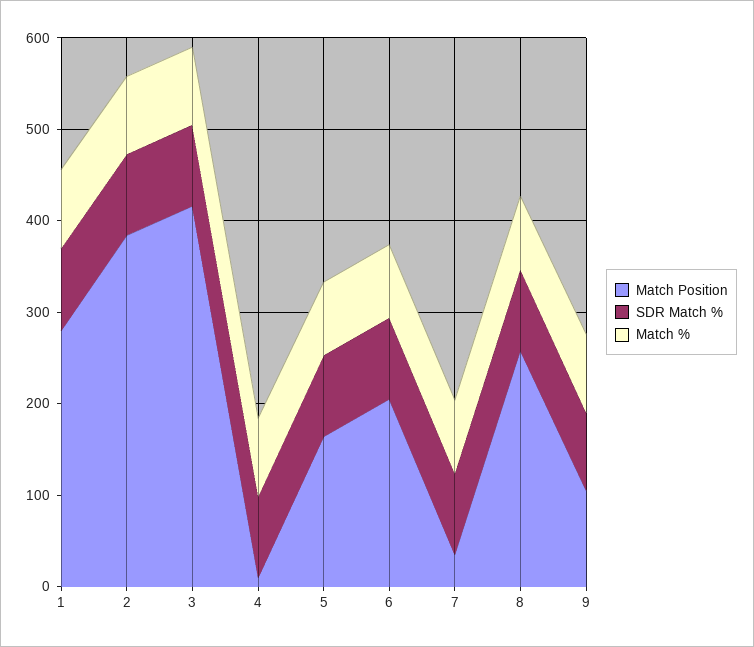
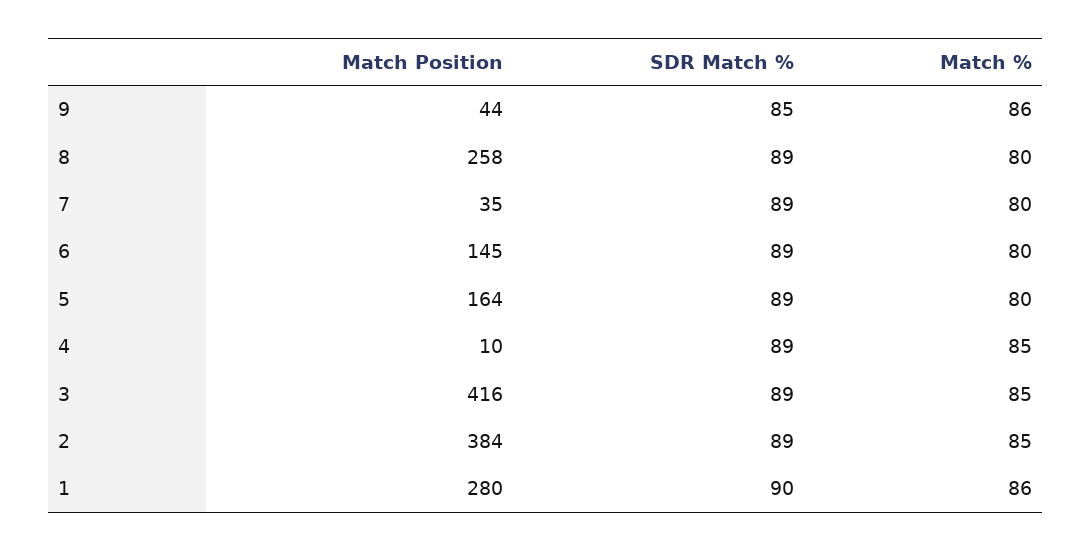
  {
    "Match Position": {
      "1": 280,
      "2": 384,
      "3": 416,
      "4": 10,
      "5": 164,
-     "6": 200,
+     "6": 145,
      "7": 35,
      "8": 258,
-     "9": 100
+     "9": 44
    },
    "SDR Match %": {
      "1": 90,
      "2": 89,
      "3": 89,
      "4": 89,
      "5": 89,
      "6": 89,
      "7": 89,
      "8": 89,
      "9": 85
    },
    "Match %": {
      "1": 86,
      "2": 85,
      "3": 85,
      "4": 85,
      "5": 80,
      "6": 80,
      "7": 80,
      "8": 80,
      "9": 86
    }
  }

